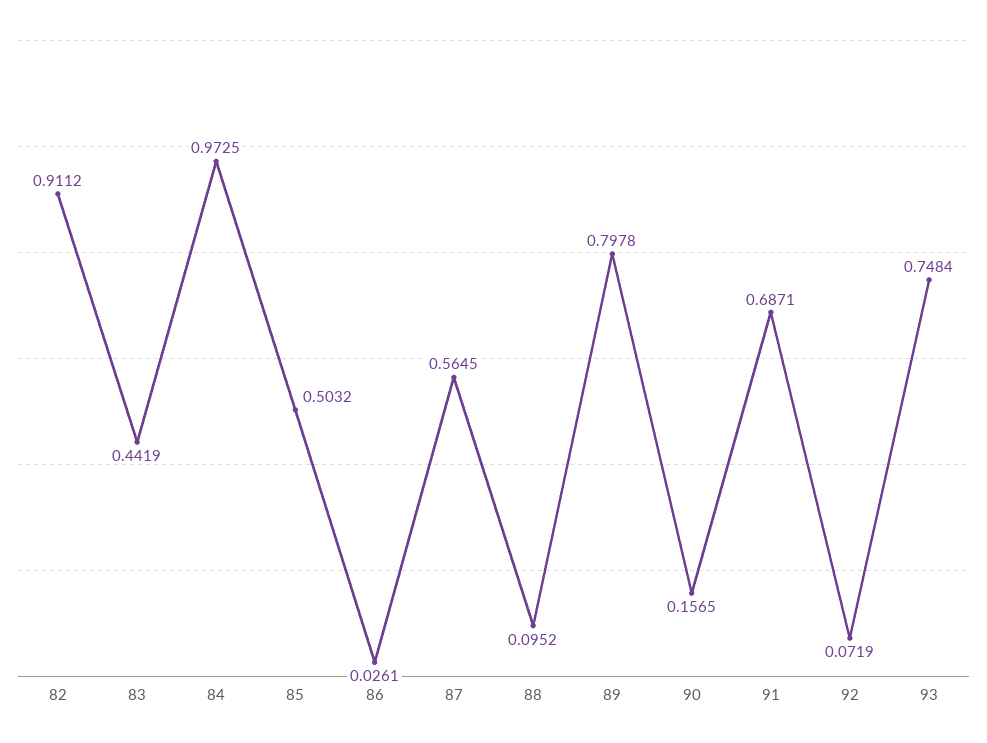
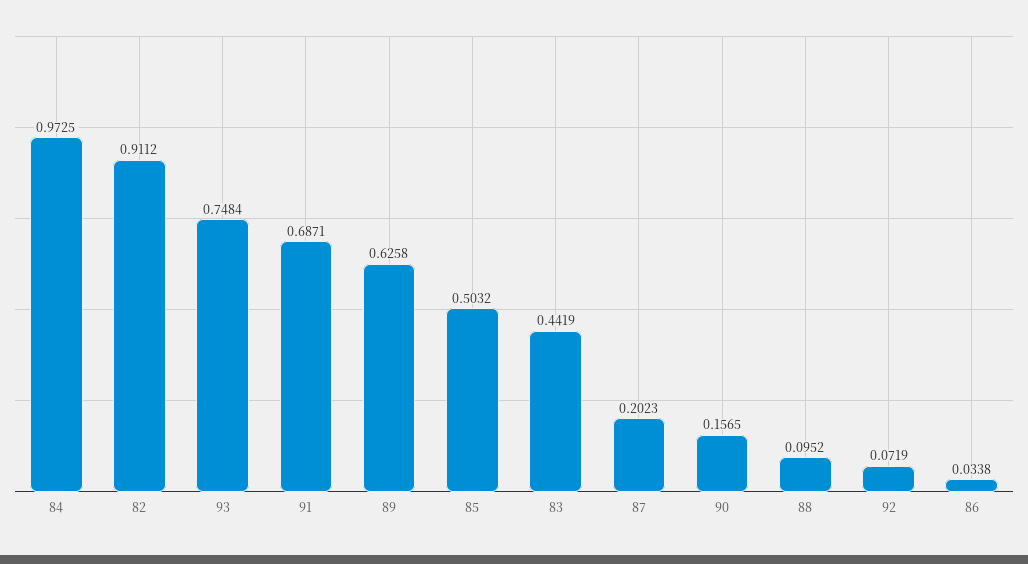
  {
    "82": 0.9112,
    "83": 0.4419,
    "84": 0.9725,
    "85": 0.5032,
-   "86": 0.0261,
+   "86": 0.0338,
-   "87": 0.5645,
+   "87": 0.2023,
    "88": 0.0952,
-   "89": 0.7978,
+   "89": 0.6258,
    "90": 0.1565,
    "91": 0.6871,
    "92": 0.0719,
    "93": 0.7484
  }

